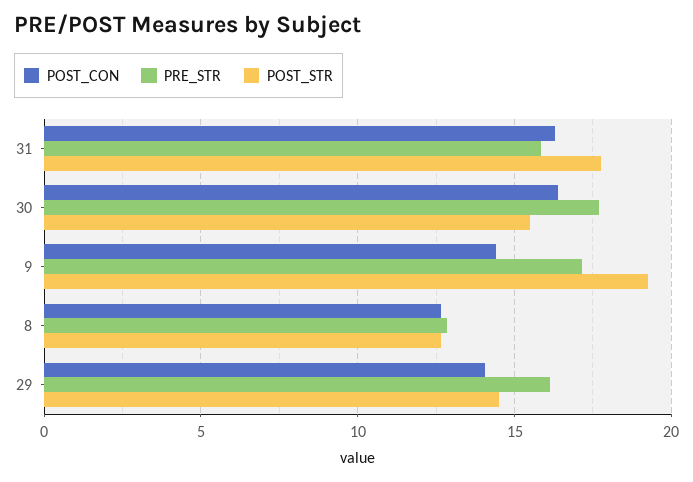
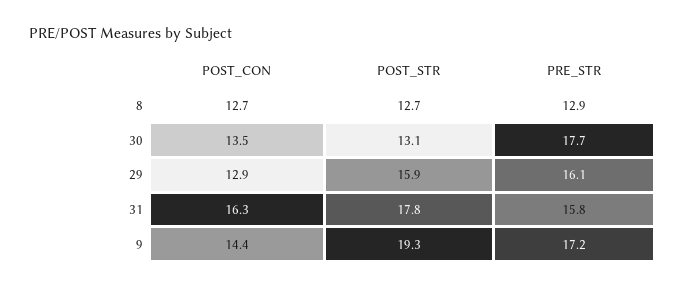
  {
    "POST_CON": {
      "31": 16.3,
-     "30": 16.5,
+     "30": 13.5,
      "9": 14.4,
      "8": 12.7,
-     "29": 14
+     "29": 12.9
    },
    "PRE_STR": {
      "31": 15.8,
      "30": 17.7,
      "9": 17.2,
      "8": 12.9,
      "29": 16.1
    },
    "POST_STR": {
      "31": 17.8,
-     "30": 15.5,
+     "30": 13.1,
      "9": 19.3,
      "8": 12.7,
-     "29": 14.5
+     "29": 15.9
    }
  }

